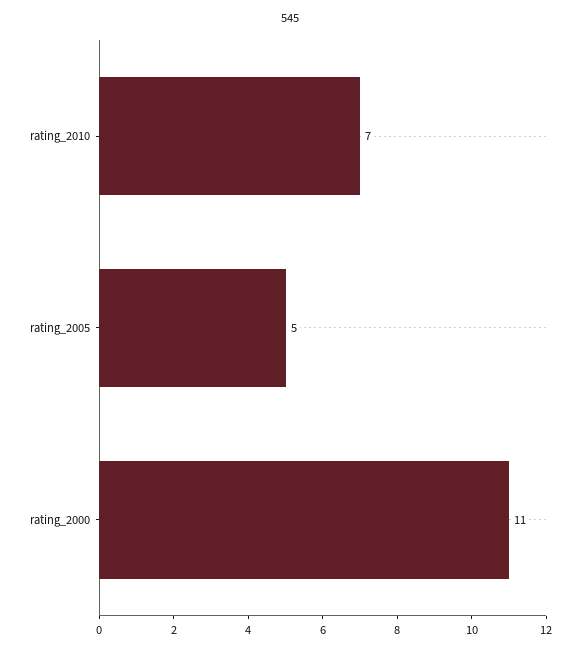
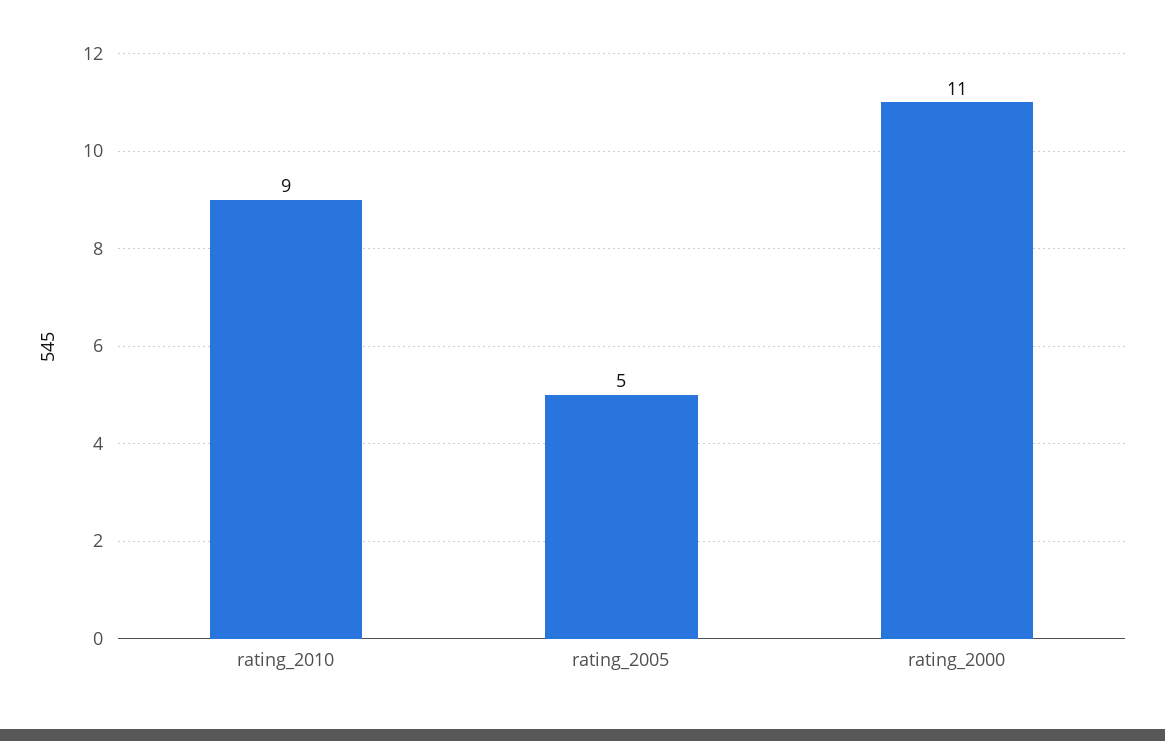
  {
-   "rating_2010": 7,
+   "rating_2010": 9,
    "rating_2005": 5,
    "rating_2000": 11
  }

